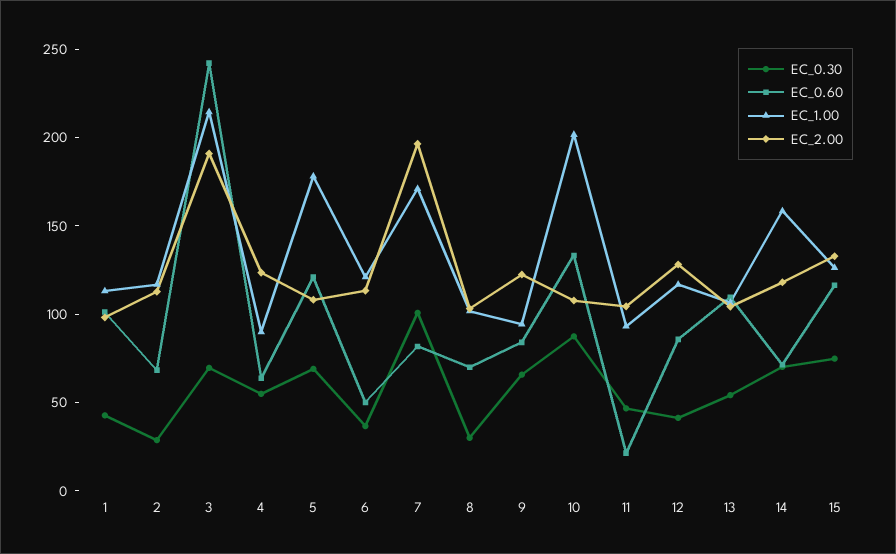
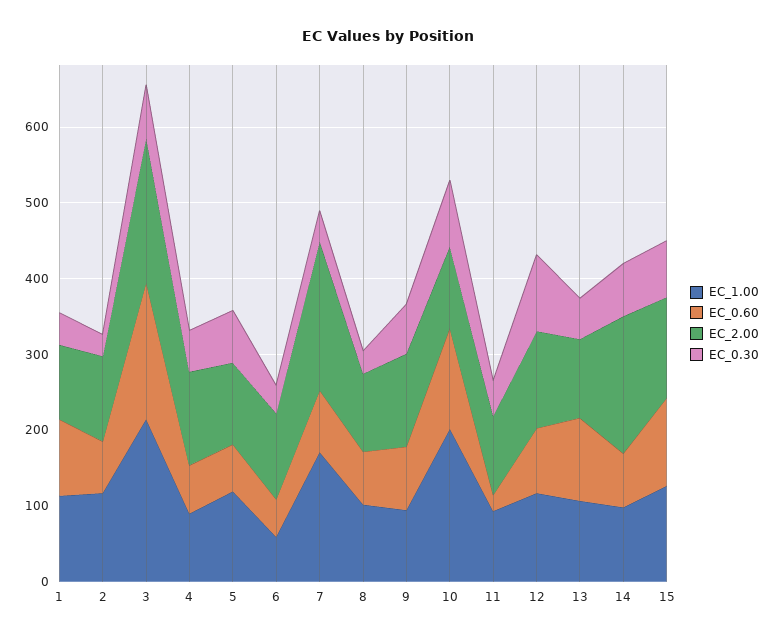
  {
    "EC_0.30": {
      "1": 40,
      "2": 30,
      "3": 70,
      "4": 50,
      "5": 70,
      "6": 40,
-     "7": 100,
+     "7": 40,
      "8": 30,
      "9": 70,
      "10": 90,
      "11": 50,
-     "12": 40,
+     "12": 100,
      "13": 50,
      "14": 70,
      "15": 70
    },
    "EC_0.60": {
      "1": 100,
      "2": 70,
-     "3": 240,
+     "3": 180,
      "4": 60,
-     "5": 120,
+     "5": 60,
      "6": 50,
      "7": 80,
      "8": 70,
      "9": 80,
      "10": 130,
      "11": 20,
      "12": 90,
      "13": 110,
      "14": 70,
      "15": 120
    },
    "EC_1.00": {
      "1": 110,
      "2": 120,
      "3": 210,
      "4": 90,
-     "5": 180,
+     "5": 120,
-     "6": 120,
+     "6": 60,
      "7": 170,
      "8": 100,
      "9": 90,
      "10": 200,
      "11": 90,
      "12": 120,
      "13": 110,
-     "14": 160,
+     "14": 100,
      "15": 130
    },
    "EC_2.00": {
      "1": 100,
      "2": 110,
      "3": 190,
      "4": 120,
      "5": 110,
      "6": 110,
      "7": 200,
      "8": 100,
      "9": 120,
      "10": 110,
      "11": 100,
      "12": 130,
      "13": 100,
-     "14": 120,
+     "14": 180,
      "15": 130
    }
  }

